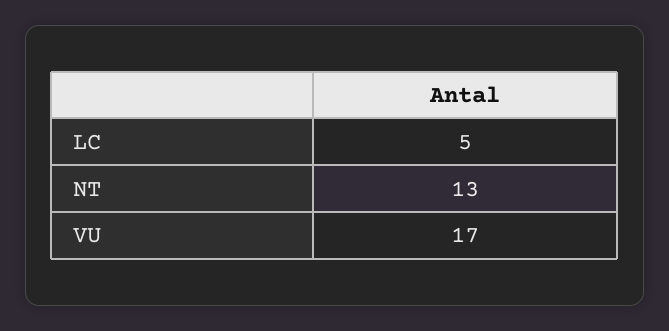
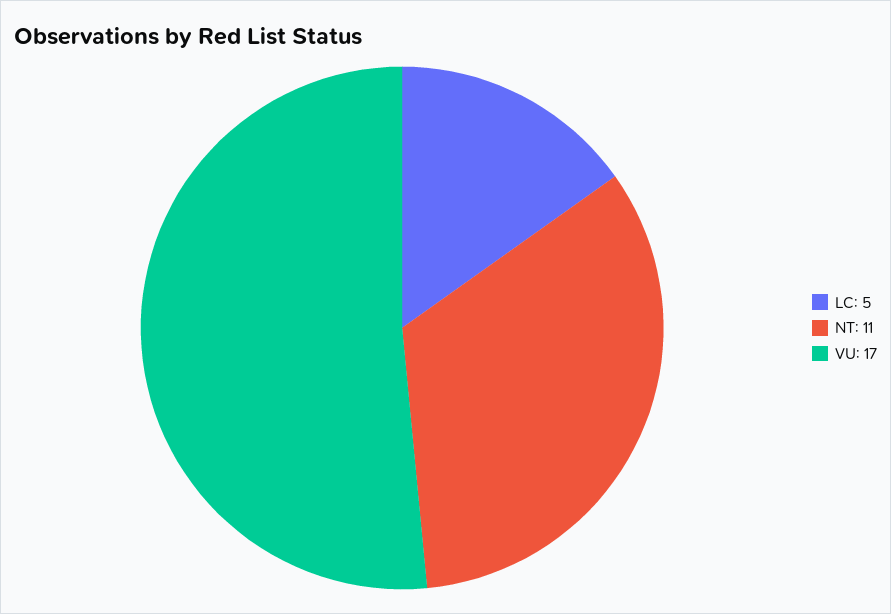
  {
    "LC": 5,
-   "NT": 13,
+   "NT": 11,
    "VU": 17
  }

